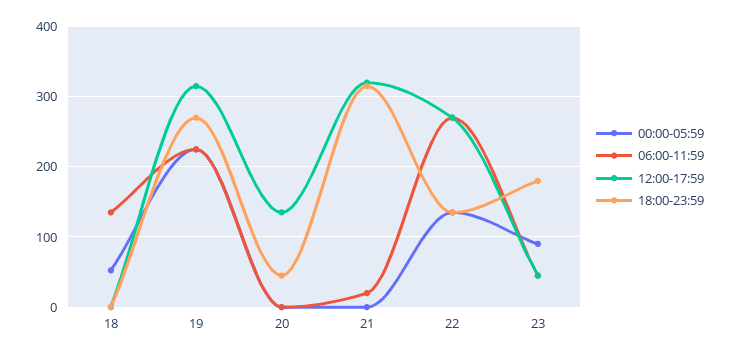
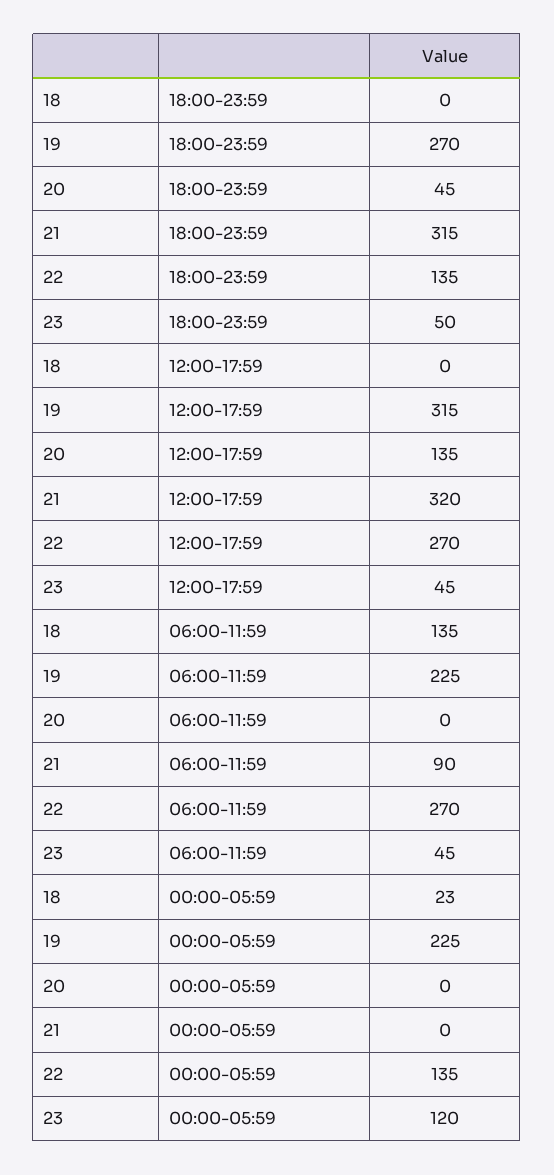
  {
    "00:00-05:59": {
-     "18": 50,
+     "18": 23,
      "19": 225,
      "20": 0,
      "21": 0,
      "22": 135,
-     "23": 90
+     "23": 120
    },
    "06:00-11:59": {
      "18": 135,
      "19": 225,
      "20": 0,
-     "21": 20,
+     "21": 90,
      "22": 270,
      "23": 45
    },
    "12:00-17:59": {
      "18": 0,
      "19": 315,
      "20": 135,
      "21": 320,
      "22": 270,
      "23": 45
    },
    "18:00-23:59": {
      "18": 0,
      "19": 270,
      "20": 45,
      "21": 315,
      "22": 135,
-     "23": 180
+     "23": 50
    }
  }

